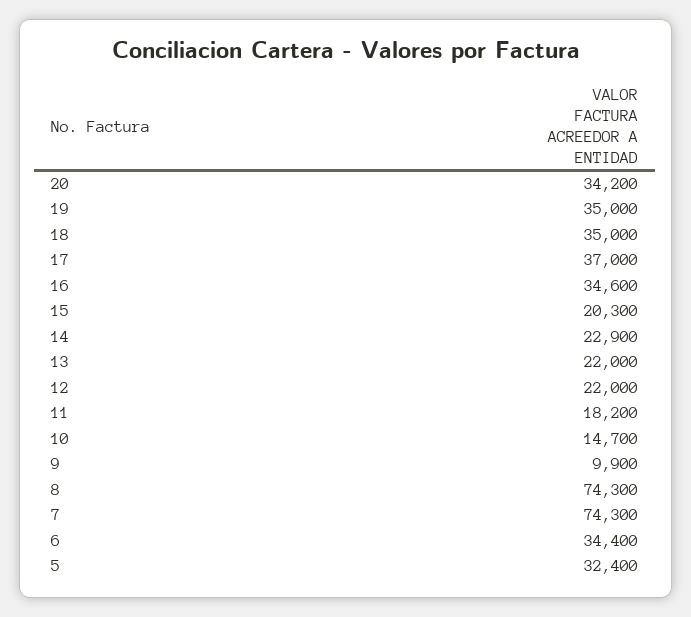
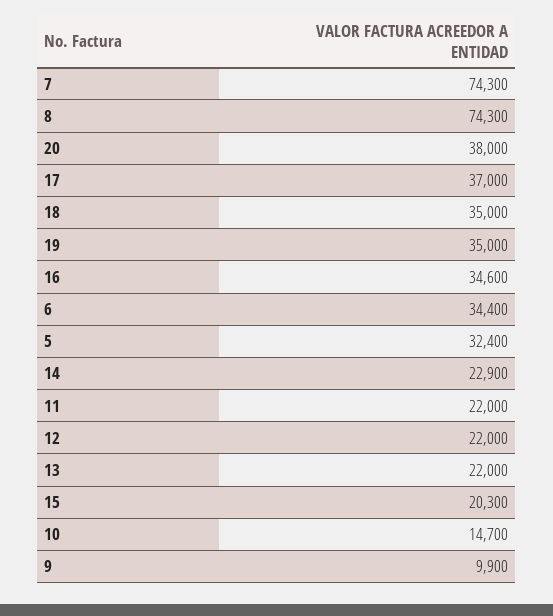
  {
-   "20": 34200,
+   "20": 38000,
    "19": 35000,
    "18": 35000,
    "17": 37000,
    "16": 34600,
    "15": 20300,
    "14": 22900,
    "13": 22000,
    "12": 22000,
-   "11": 18200,
+   "11": 22000,
    "10": 14700,
    "9": 9900,
    "8": 74300,
    "7": 74300,
    "6": 34400,
    "5": 32400
  }

